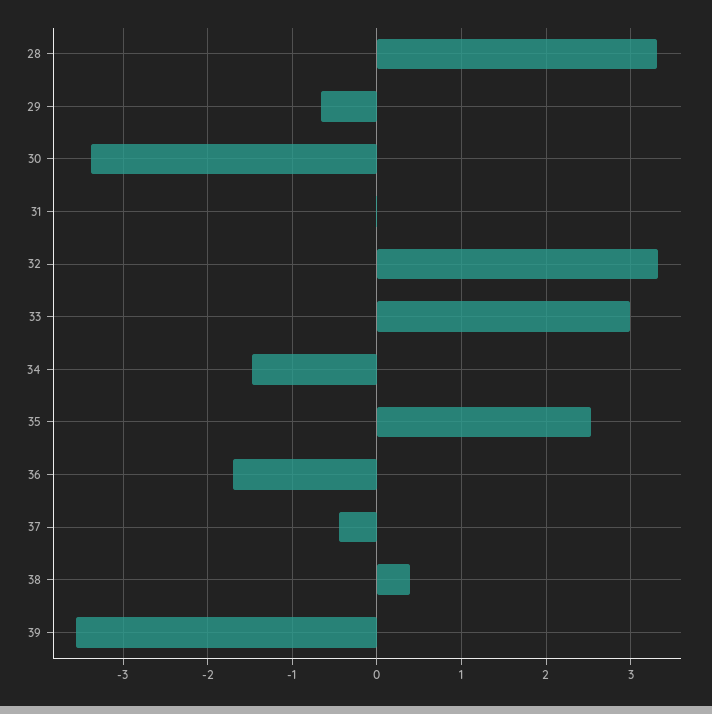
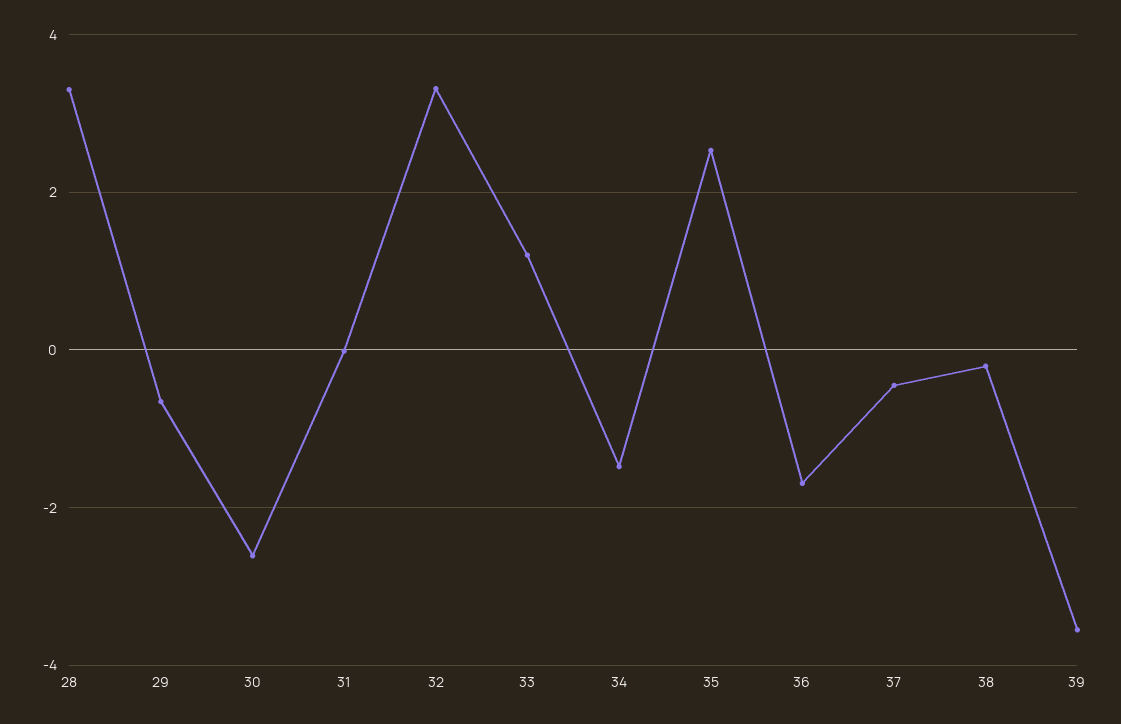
  {
    "28": 3.3,
    "29": -0.7,
-   "30": -3.4,
+   "30": -2.6,
    "31": 0,
    "32": 3.3,
-   "33": 3,
+   "33": 1.2,
    "34": -1.5,
    "35": 2.5,
    "36": -1.7,
    "37": -0.5,
-   "38": 0.4,
+   "38": -0.2,
    "39": -3.6
  }

